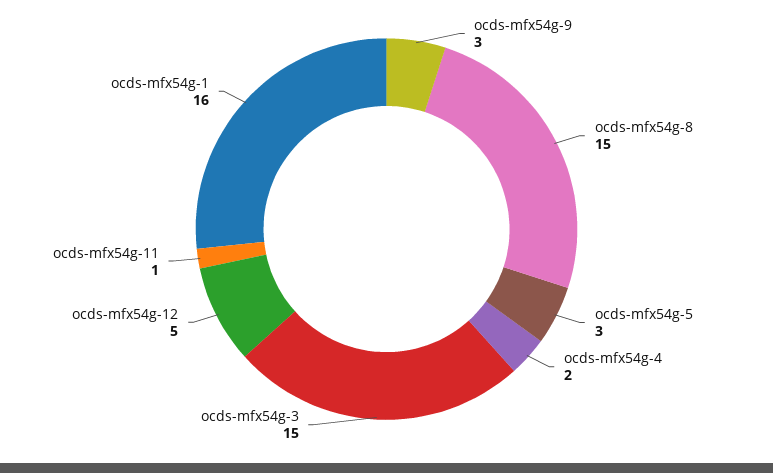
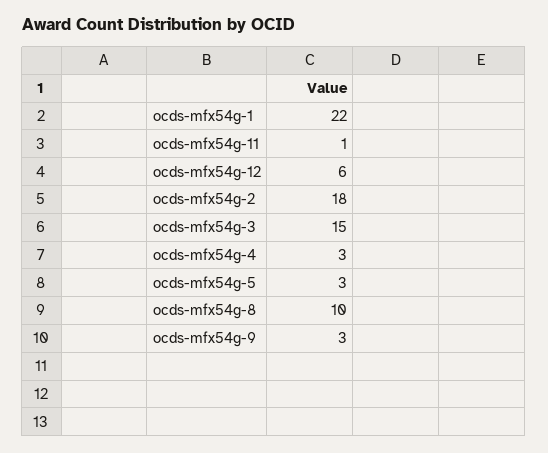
  {
    "ocds-mfx54g-9": 3,
-   "ocds-mfx54g-8": 15,
+   "ocds-mfx54g-8": 10,
    "ocds-mfx54g-5": 3,
-   "ocds-mfx54g-4": 2,
+   "ocds-mfx54g-4": 3,
    "ocds-mfx54g-3": 15,
-   "ocds-mfx54g-12": 5,
+   "ocds-mfx54g-12": 6,
    "ocds-mfx54g-11": 1,
-   "ocds-mfx54g-1": 16
+   "ocds-mfx54g-1": 22,
+   "ocds-mfx54g-2": 18
  }

